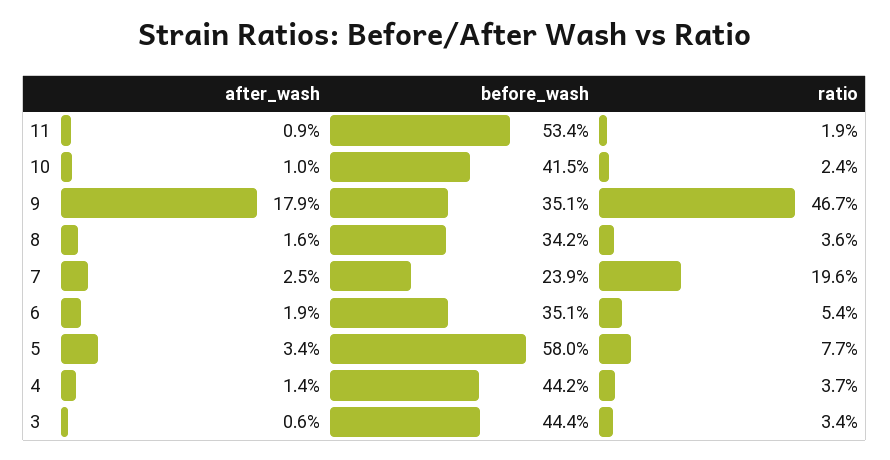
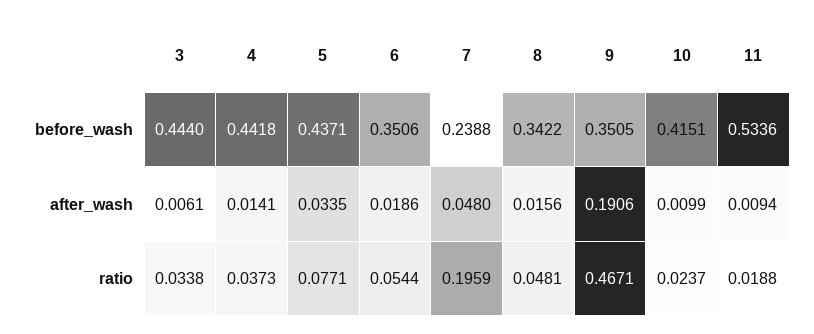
  {
    "after_wash": {
      "11": 0.0094,
      "10": 0.0099,
-     "9": 0.179,
+     "9": 0.1906,
      "8": 0.0156,
-     "7": 0.025,
+     "7": 0.048,
      "6": 0.0186,
      "5": 0.0335,
      "4": 0.0141,
      "3": 0.0061
    },
    "before_wash": {
      "11": 0.5336,
      "10": 0.4151,
      "9": 0.3505,
      "8": 0.3422,
      "7": 0.2388,
      "6": 0.3506,
-     "5": 0.58,
+     "5": 0.4371,
      "4": 0.4418,
      "3": 0.444
    },
    "ratio": {
      "11": 0.0188,
      "10": 0.0237,
      "9": 0.4671,
-     "8": 0.036,
+     "8": 0.0481,
      "7": 0.1959,
      "6": 0.0544,
      "5": 0.0771,
      "4": 0.0373,
      "3": 0.0338
    }
  }

